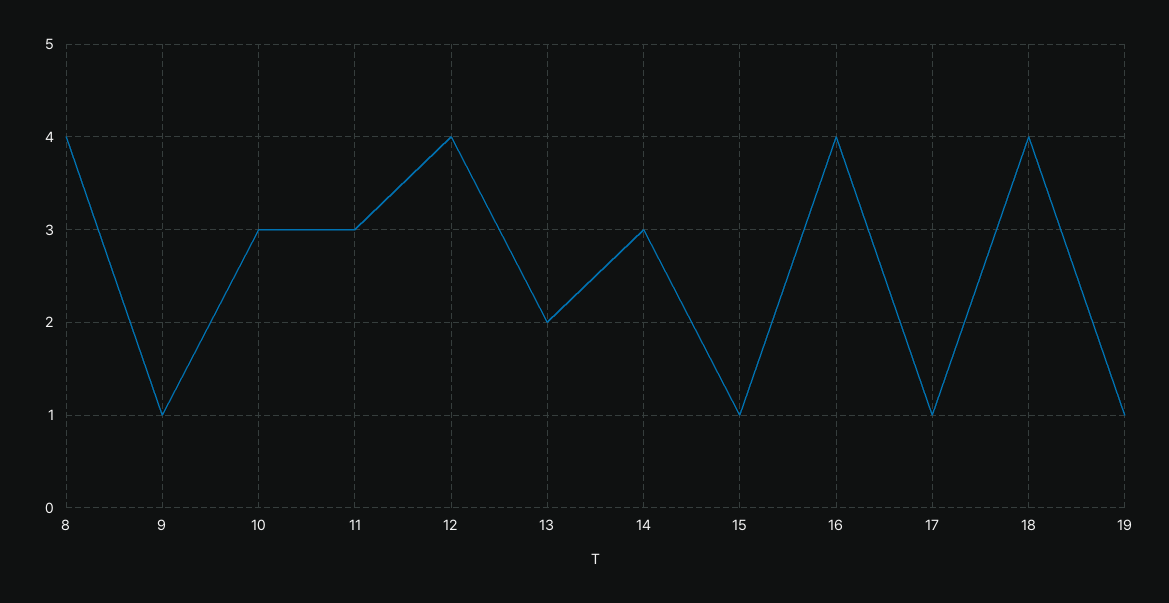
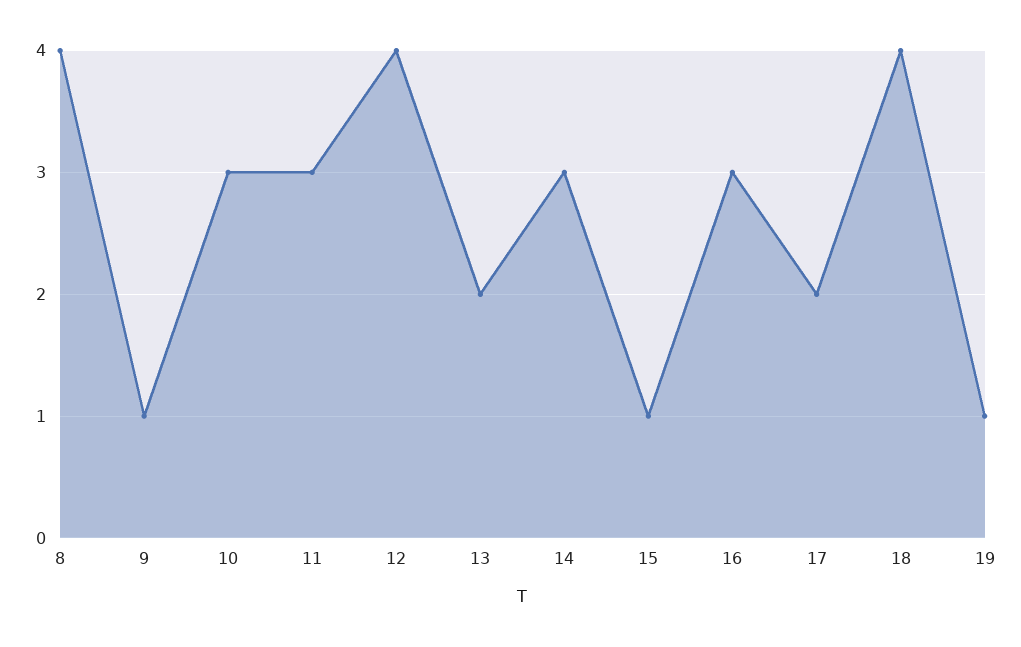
  {
    "8": 4,
    "9": 1,
    "10": 3,
    "11": 3,
    "12": 4,
    "13": 2,
    "14": 3,
    "15": 1,
-   "16": 4,
+   "16": 3,
-   "17": 1,
+   "17": 2,
    "18": 4,
    "19": 1
  }

